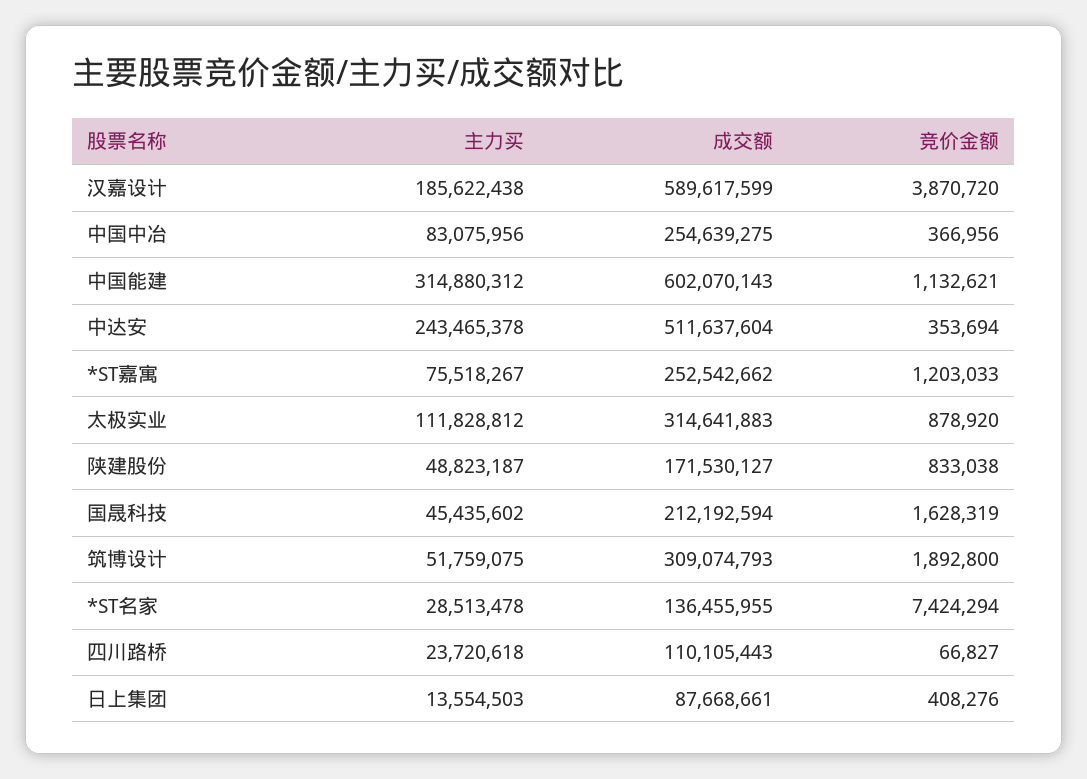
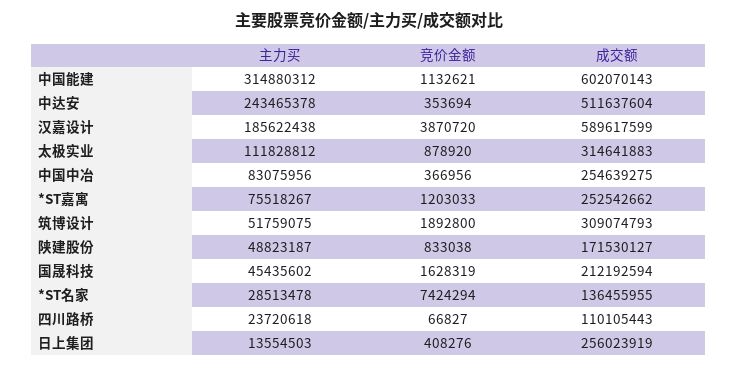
  {
    "主力买": {
      "汉嘉设计": 185622438,
      "中国中冶": 83075956,
      "中国能建": 314880312,
      "中达安": 243465378,
      "*ST嘉寓": 75518267,
      "太极实业": 111828812,
      "陕建股份": 48823187,
      "国晟科技": 45435602,
      "筑博设计": 51759075,
      "*ST名家": 28513478,
      "四川路桥": 23720618,
      "日上集团": 13554503
    },
    "成交额": {
      "汉嘉设计": 589617599,
      "中国中冶": 254639275,
      "中国能建": 602070143,
      "中达安": 511637604,
      "*ST嘉寓": 252542662,
      "太极实业": 314641883,
      "陕建股份": 171530127,
      "国晟科技": 212192594,
      "筑博设计": 309074793,
      "*ST名家": 136455955,
      "四川路桥": 110105443,
-     "日上集团": 87668661
+     "日上集团": 256023919
    },
    "竞价金额": {
      "汉嘉设计": 3870720,
      "中国中冶": 366956,
      "中国能建": 1132621,
      "中达安": 353694,
      "*ST嘉寓": 1203033,
      "太极实业": 878920,
      "陕建股份": 833038,
      "国晟科技": 1628319,
      "筑博设计": 1892800,
      "*ST名家": 7424294,
      "四川路桥": 66827,
      "日上集团": 408276
    }
  }

